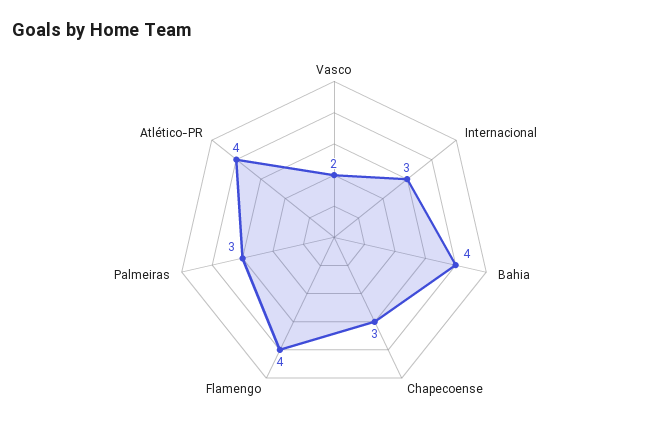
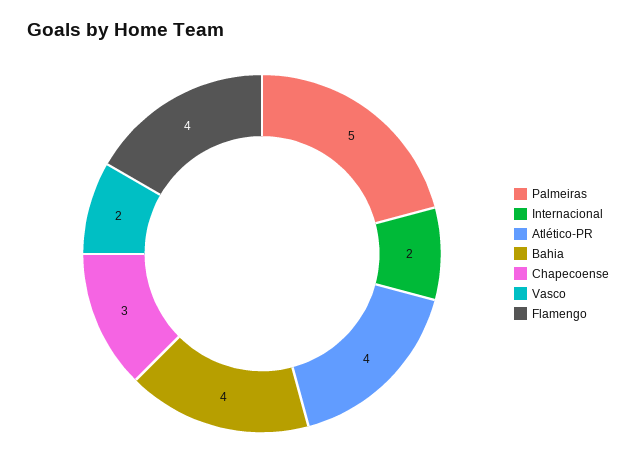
  {
    "Vasco": 2,
-   "Internacional": 3,
+   "Internacional": 2,
    "Bahia": 4,
    "Chapecoense": 3,
    "Flamengo": 4,
-   "Palmeiras": 3,
+   "Palmeiras": 5,
    "Atlético-PR": 4
  }

